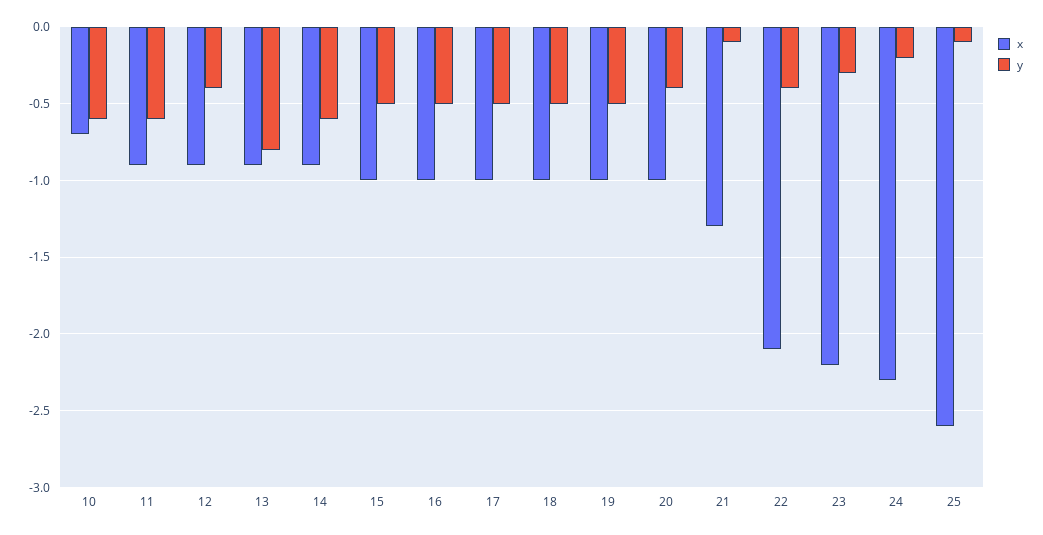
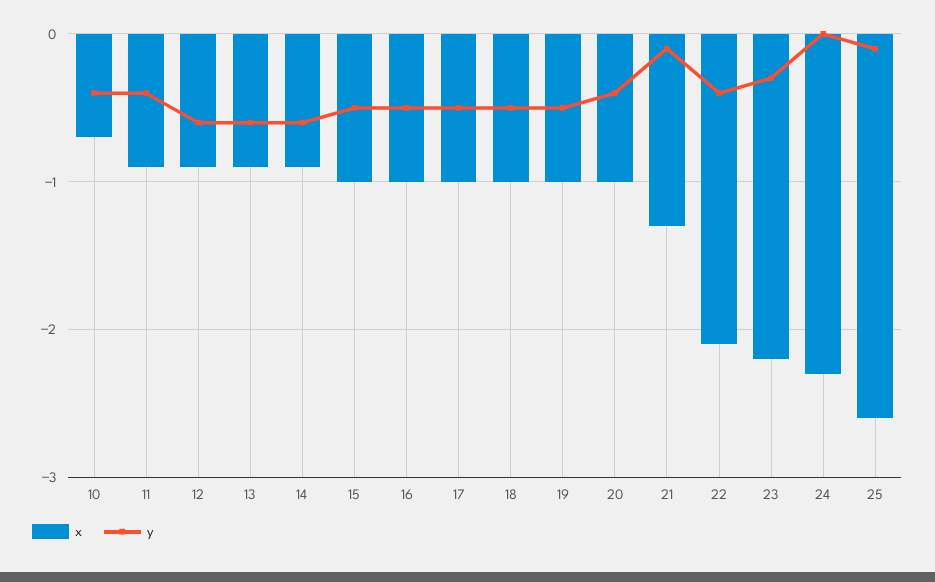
  {
    "x": {
      "10": -0.7,
      "11": -0.9,
      "12": -0.9,
      "13": -0.9,
      "14": -0.9,
      "15": -1,
      "16": -1,
      "17": -1,
      "18": -1,
      "19": -1,
      "20": -1,
      "21": -1.3,
      "22": -2.1,
      "23": -2.2,
      "24": -2.3,
      "25": -2.6
    },
    "y": {
-     "10": -0.6,
+     "10": -0.4,
-     "11": -0.6,
+     "11": -0.4,
-     "12": -0.4,
+     "12": -0.6,
-     "13": -0.8,
+     "13": -0.6,
      "14": -0.6,
      "15": -0.5,
      "16": -0.5,
      "17": -0.5,
      "18": -0.5,
      "19": -0.5,
      "20": -0.4,
      "21": -0.1,
      "22": -0.4,
      "23": -0.3,
-     "24": -0.2,
+     "24": 0,
      "25": -0.1
    }
  }

